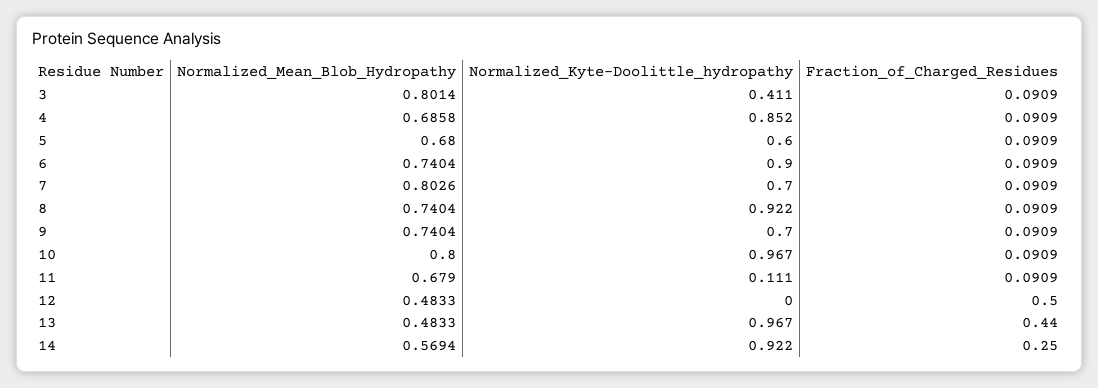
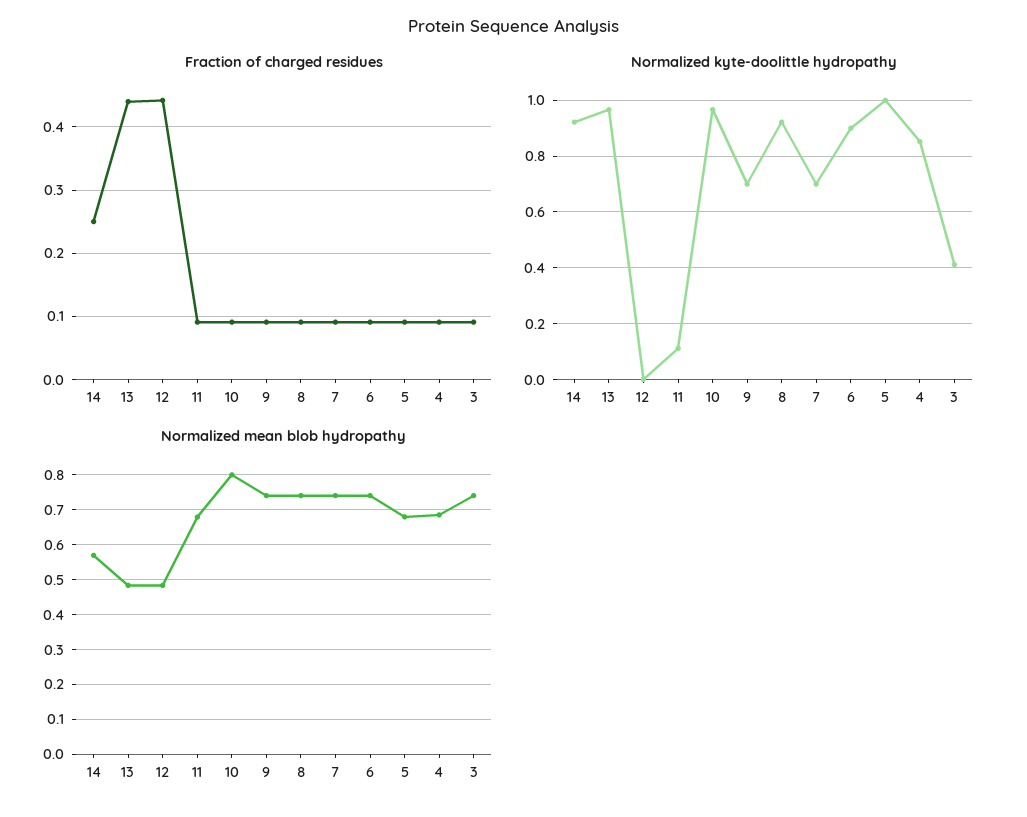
  {
    "Normalized_Mean_Blob_Hydropathy": {
-     "3": 0.8014,
+     "3": 0.74,
      "4": 0.6858,
      "5": 0.68,
      "6": 0.7404,
-     "7": 0.8026,
+     "7": 0.74,
      "8": 0.7404,
      "9": 0.7404,
      "10": 0.8,
      "11": 0.679,
      "12": 0.4833,
      "13": 0.4833,
      "14": 0.5694
    },
    "Normalized_Kyte-Doolittle_hydropathy": {
      "3": 0.411,
      "4": 0.852,
-     "5": 0.6,
+     "5": 1,
      "6": 0.9,
      "7": 0.7,
      "8": 0.922,
      "9": 0.7,
      "10": 0.967,
      "11": 0.111,
      "12": 0,
      "13": 0.967,
      "14": 0.922
    },
    "Fraction_of_Charged_Residues": {
      "3": 0.0909,
      "4": 0.0909,
      "5": 0.0909,
      "6": 0.0909,
      "7": 0.0909,
      "8": 0.0909,
      "9": 0.0909,
      "10": 0.0909,
      "11": 0.0909,
-     "12": 0.5,
+     "12": 0.44,
      "13": 0.44,
      "14": 0.25
    }
  }

